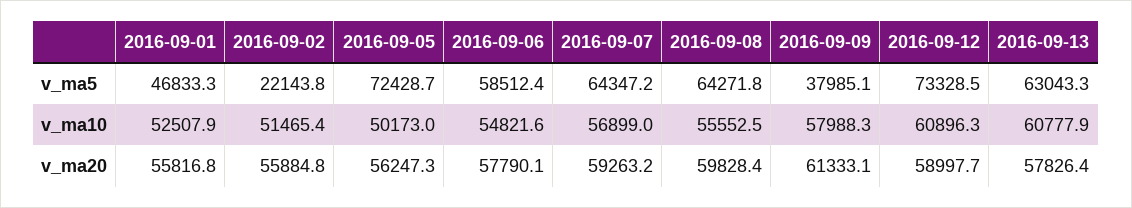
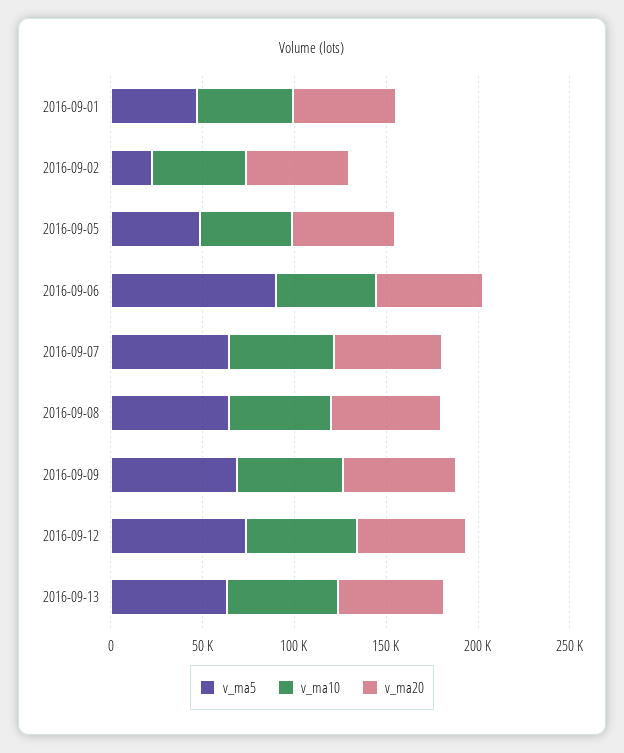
  {
    "v_ma5": {
      "2016-09-01": 46833.3,
      "2016-09-02": 22143.8,
-     "2016-09-05": 72428.7,
+     "2016-09-05": 50000,
-     "2016-09-06": 58512.4,
+     "2016-09-06": 90000,
      "2016-09-07": 64347.2,
      "2016-09-08": 64271.8,
-     "2016-09-09": 37985.1,
+     "2016-09-09": 70000,
      "2016-09-12": 73328.5,
      "2016-09-13": 63043.3
    },
    "v_ma10": {
      "2016-09-01": 52507.9,
      "2016-09-02": 51465.4,
      "2016-09-05": 50173,
      "2016-09-06": 54821.6,
      "2016-09-07": 56899,
      "2016-09-08": 55552.5,
      "2016-09-09": 57988.3,
      "2016-09-12": 60896.3,
      "2016-09-13": 60777.9
    },
    "v_ma20": {
      "2016-09-01": 55816.8,
      "2016-09-02": 55884.8,
      "2016-09-05": 56247.3,
      "2016-09-06": 57790.1,
      "2016-09-07": 59263.2,
      "2016-09-08": 59828.4,
      "2016-09-09": 61333.1,
      "2016-09-12": 58997.7,
      "2016-09-13": 57826.4
    }
  }

